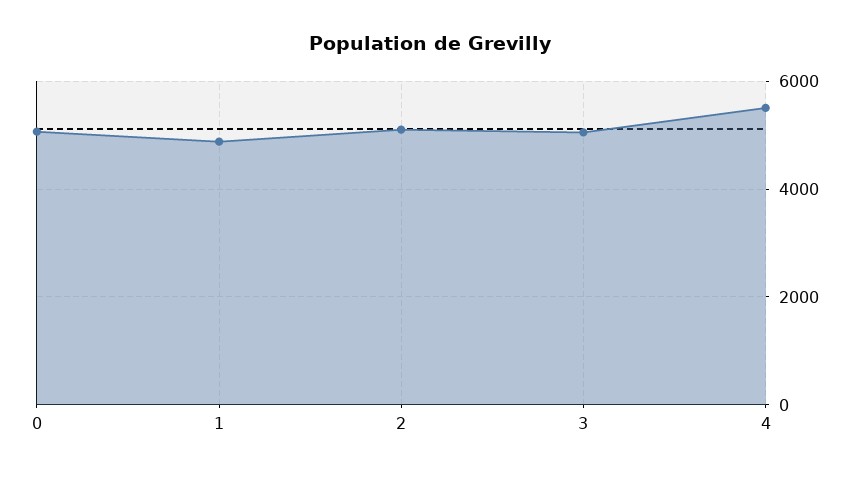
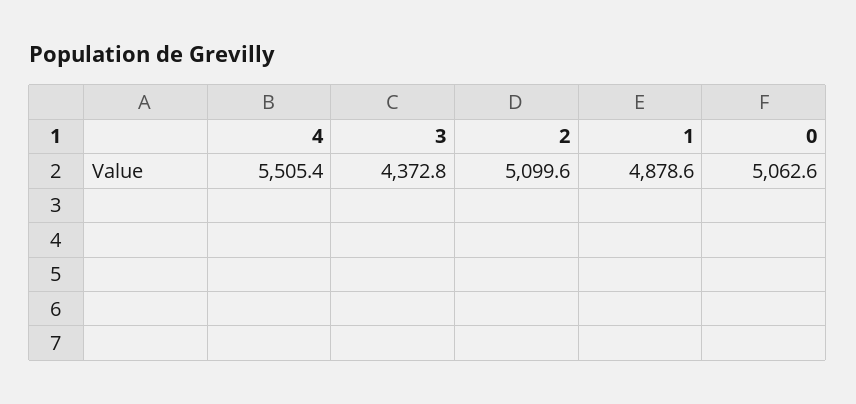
  {
    "0": 5062.6,
    "1": 4878.6,
    "2": 5099.6,
-   "3": 5000,
+   "3": 4372.8,
    "4": 5505.4
  }

